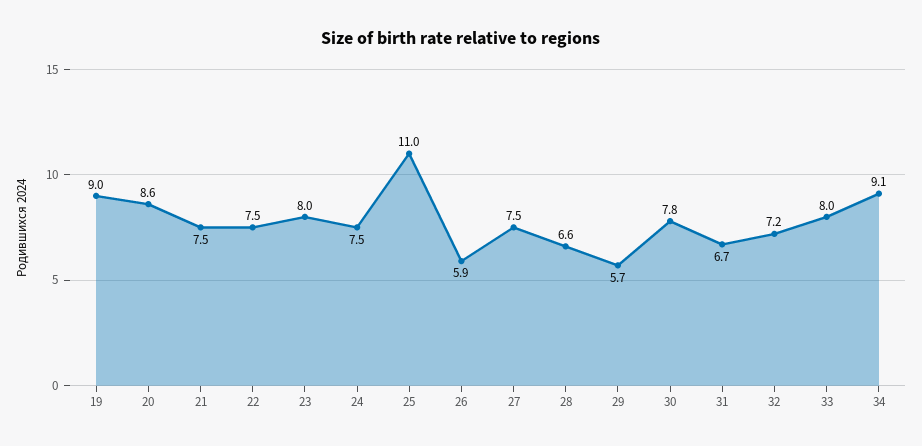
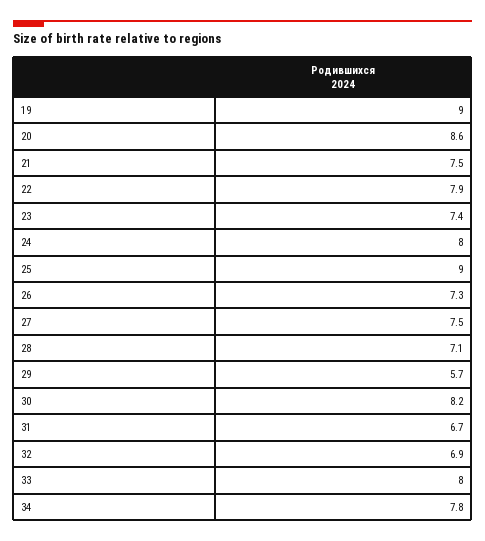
  {
    "19": 9,
    "20": 8.6,
    "21": 7.5,
-   "22": 7.5,
+   "22": 7.9,
-   "23": 8,
+   "23": 7.4,
-   "24": 7.5,
+   "24": 8,
-   "25": 11,
+   "25": 9,
-   "26": 5.9,
+   "26": 7.3,
    "27": 7.5,
-   "28": 6.6,
+   "28": 7.1,
    "29": 5.7,
-   "30": 7.8,
+   "30": 8.2,
    "31": 6.7,
-   "32": 7.2,
+   "32": 6.9,
    "33": 8,
-   "34": 9.1
+   "34": 7.8
  }

